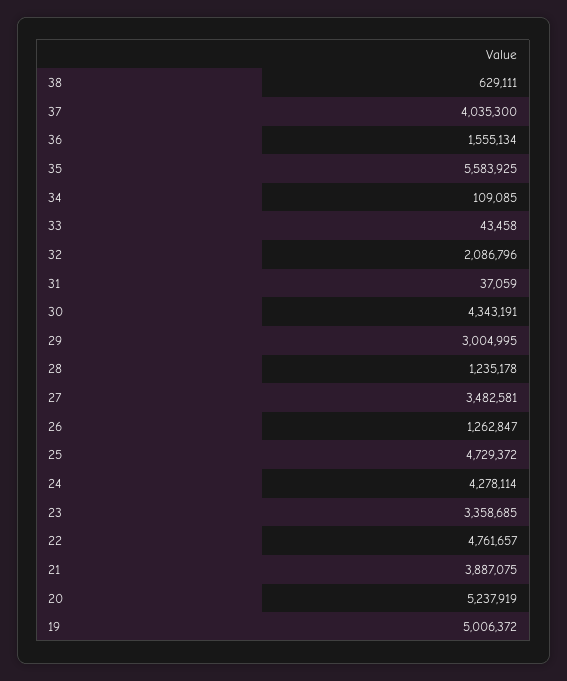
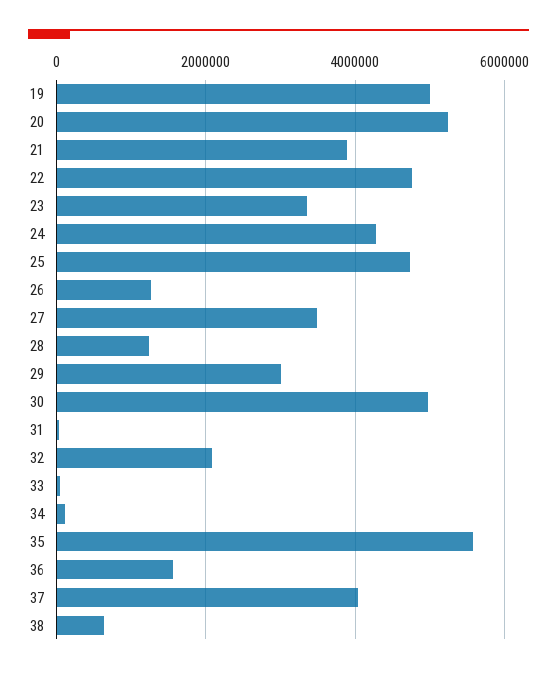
  {
    "38": 629111,
    "37": 4035300,
    "36": 1555134,
    "35": 5583925,
    "34": 109085,
    "33": 43458,
    "32": 2086796,
    "31": 37059,
-   "30": 4343191,
+   "30": 5000000,
    "29": 3004995,
    "28": 1235178,
    "27": 3482581,
    "26": 1262847,
    "25": 4729372,
    "24": 4278114,
    "23": 3358685,
    "22": 4761657,
    "21": 3887075,
    "20": 5237919,
    "19": 5006372
  }

